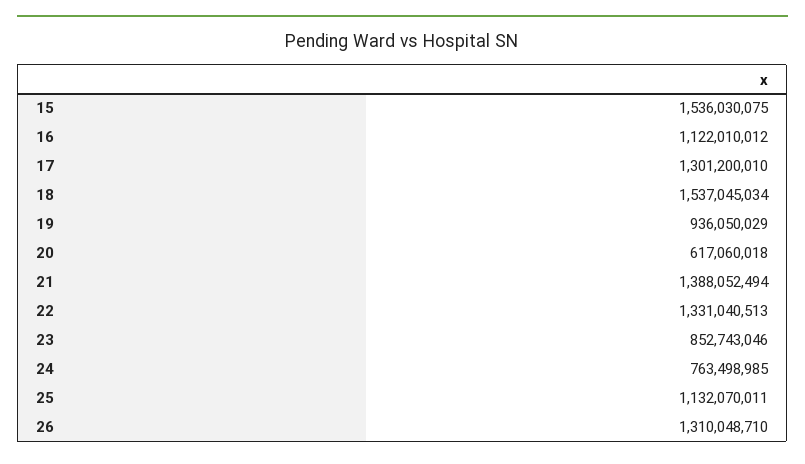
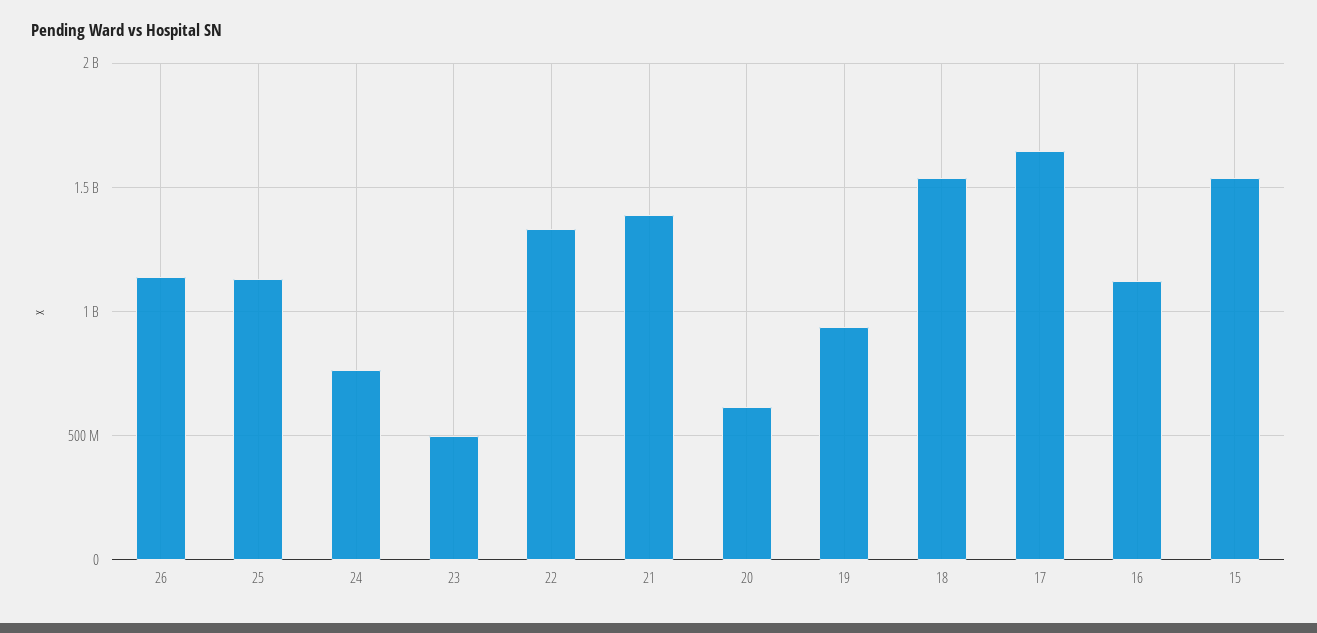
  {
    "15": 1536030075,
    "16": 1122010012,
-   "17": 1301200010,
+   "17": 1650000000,
    "18": 1537045034,
    "19": 936050029,
    "20": 617060018,
    "21": 1388052494,
    "22": 1331040513,
-   "23": 852743046,
+   "23": 500000000,
    "24": 763498985,
    "25": 1132070011,
-   "26": 1310048710
+   "26": 1150000000
  }

